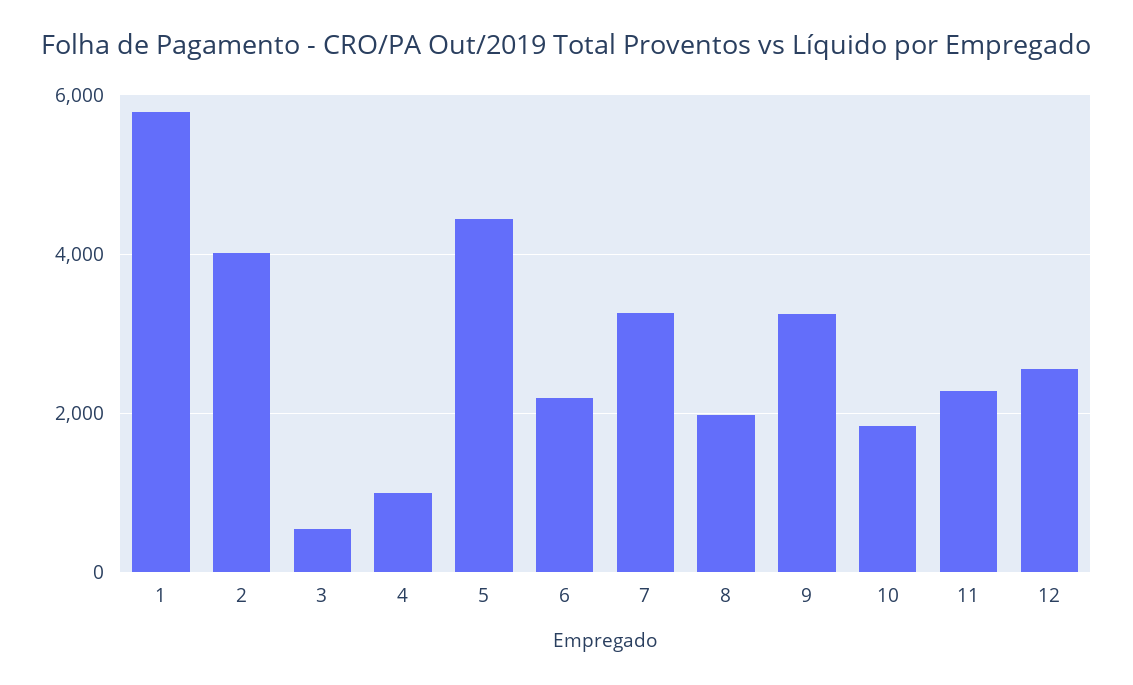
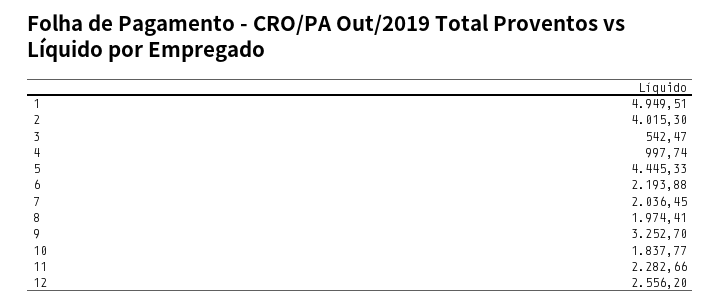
  {
-   "1": 5800,
+   "1": 4949.51,
    "2": 4015.3,
    "3": 542.47,
    "4": 997.74,
    "5": 4445.33,
    "6": 2193.88,
-   "7": 3200,
+   "7": 2036.45,
    "8": 1974.41,
    "9": 3252.7,
    "10": 1837.77,
    "11": 2282.66,
    "12": 2556.2
  }

